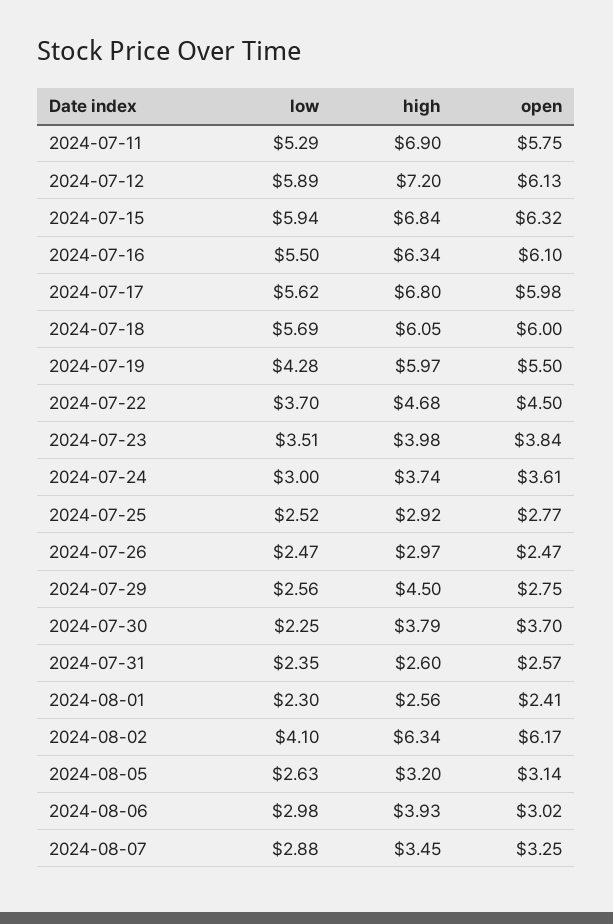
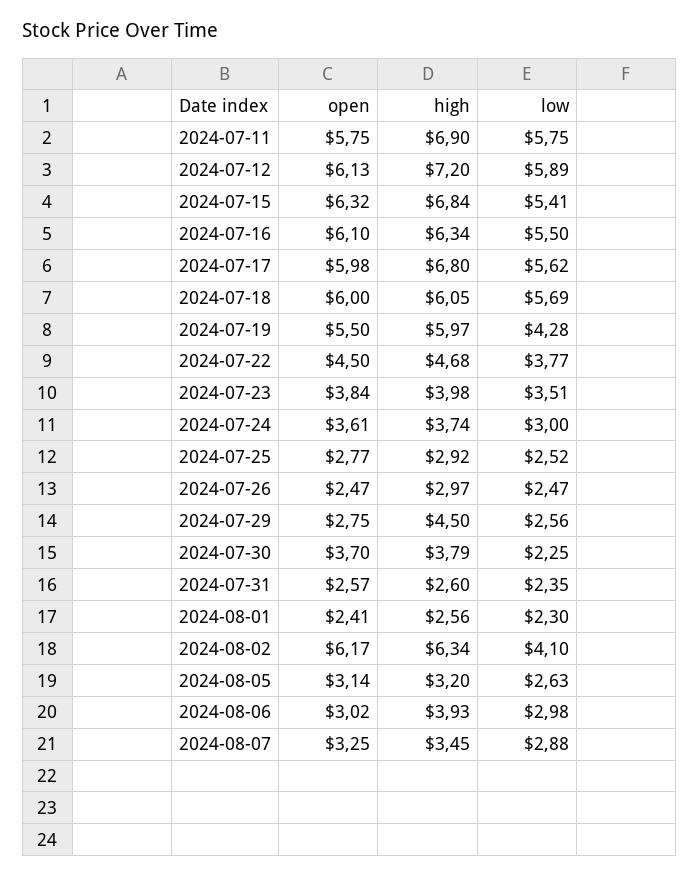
  {
    "low": {
-     "2024-07-11": 5.29,
+     "2024-07-11": 5.75,
      "2024-07-12": 5.89,
-     "2024-07-15": 5.94,
+     "2024-07-15": 5.41,
      "2024-07-16": 5.5,
      "2024-07-17": 5.62,
      "2024-07-18": 5.69,
      "2024-07-19": 4.28,
-     "2024-07-22": 3.7,
+     "2024-07-22": 3.77,
      "2024-07-23": 3.51,
      "2024-07-24": 3,
      "2024-07-25": 2.52,
      "2024-07-26": 2.47,
      "2024-07-29": 2.56,
      "2024-07-30": 2.25,
      "2024-07-31": 2.35,
      "2024-08-01": 2.3,
      "2024-08-02": 4.1,
      "2024-08-05": 2.63,
      "2024-08-06": 2.98,
      "2024-08-07": 2.88
    },
    "high": {
      "2024-07-11": 6.9,
      "2024-07-12": 7.2,
      "2024-07-15": 6.84,
      "2024-07-16": 6.34,
      "2024-07-17": 6.8,
      "2024-07-18": 6.05,
      "2024-07-19": 5.97,
      "2024-07-22": 4.68,
      "2024-07-23": 3.98,
      "2024-07-24": 3.74,
      "2024-07-25": 2.92,
      "2024-07-26": 2.97,
      "2024-07-29": 4.5,
      "2024-07-30": 3.79,
      "2024-07-31": 2.6,
      "2024-08-01": 2.56,
      "2024-08-02": 6.34,
      "2024-08-05": 3.2,
      "2024-08-06": 3.93,
      "2024-08-07": 3.45
    },
    "open": {
      "2024-07-11": 5.75,
      "2024-07-12": 6.13,
      "2024-07-15": 6.32,
      "2024-07-16": 6.1,
      "2024-07-17": 5.98,
      "2024-07-18": 6,
      "2024-07-19": 5.5,
      "2024-07-22": 4.5,
      "2024-07-23": 3.84,
      "2024-07-24": 3.61,
      "2024-07-25": 2.77,
      "2024-07-26": 2.47,
      "2024-07-29": 2.75,
      "2024-07-30": 3.7,
      "2024-07-31": 2.57,
      "2024-08-01": 2.41,
      "2024-08-02": 6.17,
      "2024-08-05": 3.14,
      "2024-08-06": 3.02,
      "2024-08-07": 3.25
    }
  }

